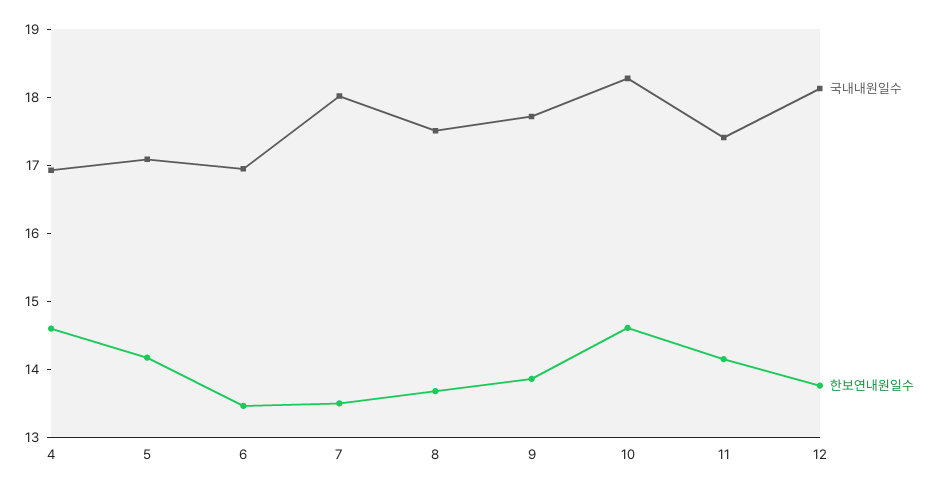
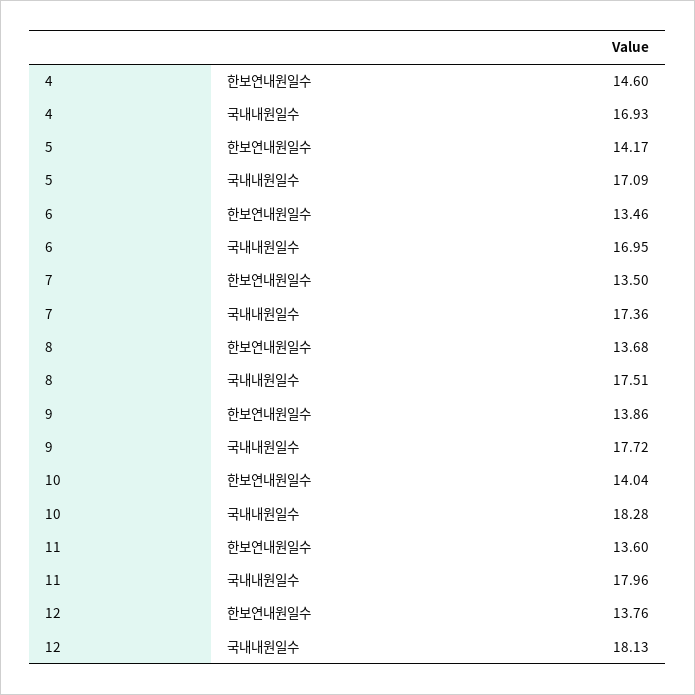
  {
    "국내내원일수": {
      "4": 16.93,
      "5": 17.09,
      "6": 16.95,
-     "7": 18,
+     "7": 17.36,
      "8": 17.51,
      "9": 17.72,
      "10": 18.28,
-     "11": 17.4,
+     "11": 17.96,
      "12": 18.13
    },
    "한보연내원일수": {
      "4": 14.6,
      "5": 14.17,
      "6": 13.46,
      "7": 13.5,
      "8": 13.68,
      "9": 13.86,
-     "10": 14.6,
+     "10": 14.04,
-     "11": 14.2,
+     "11": 13.6,
      "12": 13.76
    }
  }

